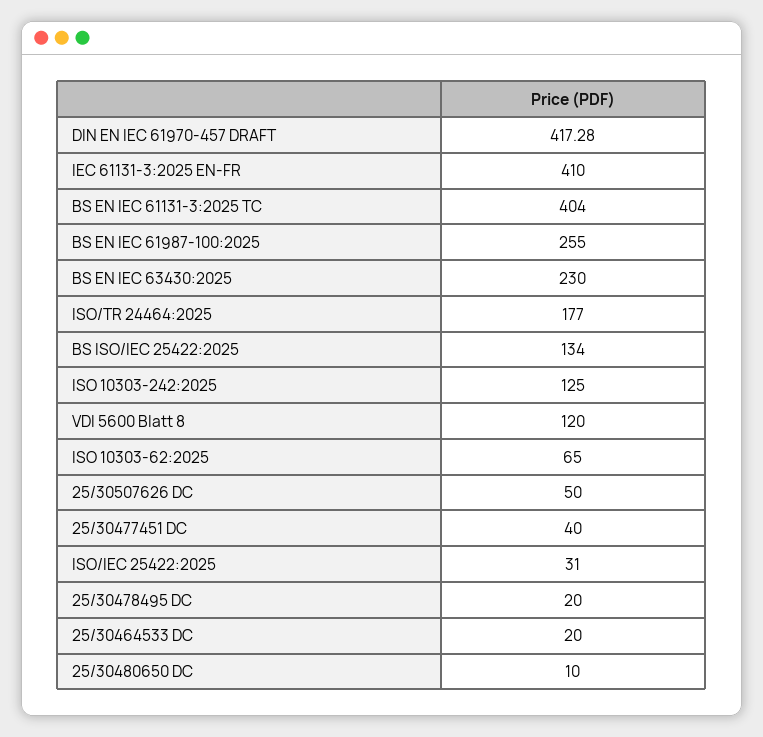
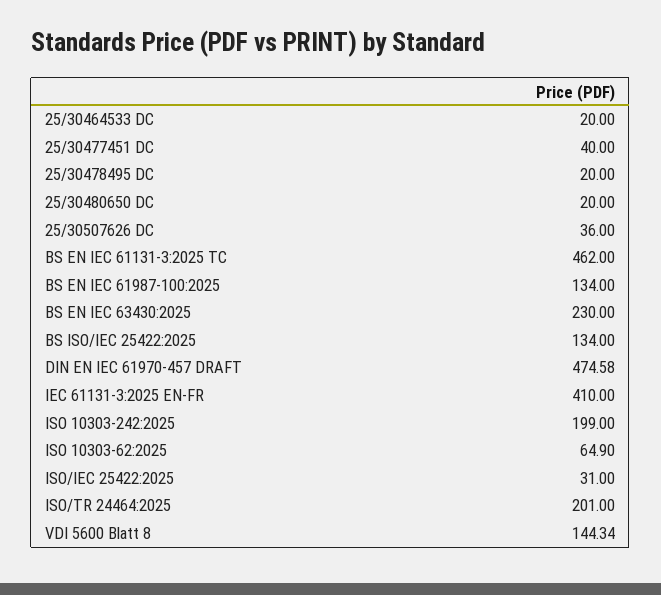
  {
-   "DIN EN IEC 61970-457 DRAFT": 417.28,
+   "DIN EN IEC 61970-457 DRAFT": 474.58,
    "IEC 61131-3:2025 EN-FR": 410,
-   "BS EN IEC 61131-3:2025 TC": 404,
+   "BS EN IEC 61131-3:2025 TC": 462,
-   "BS EN IEC 61987-100:2025": 255,
+   "BS EN IEC 61987-100:2025": 134,
    "BS EN IEC 63430:2025": 230,
-   "ISO/TR 24464:2025": 177,
+   "ISO/TR 24464:2025": 201,
    "BS ISO/IEC 25422:2025": 134,
-   "ISO 10303-242:2025": 125,
+   "ISO 10303-242:2025": 199,
-   "VDI 5600 Blatt 8": 120,
+   "VDI 5600 Blatt 8": 144.34,
-   "ISO 10303-62:2025": 65,
+   "ISO 10303-62:2025": 64.9,
-   "25/30507626 DC": 50,
+   "25/30507626 DC": 36,
    "25/30477451 DC": 40,
    "ISO/IEC 25422:2025": 31,
    "25/30478495 DC": 20,
    "25/30464533 DC": 20,
-   "25/30480650 DC": 10
+   "25/30480650 DC": 20
  }

